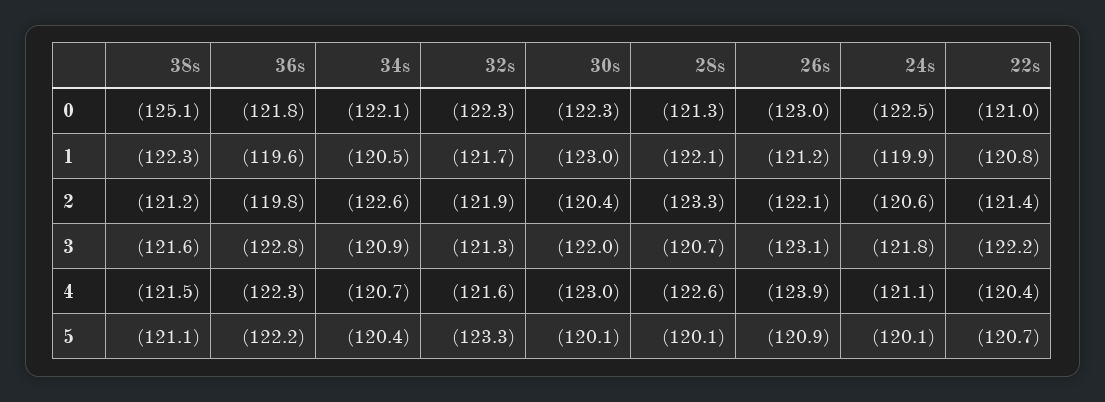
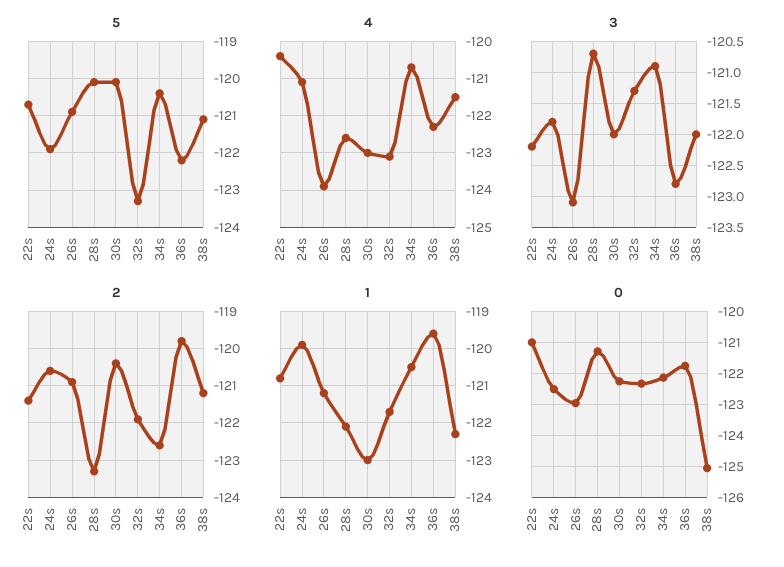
  {
    "0": {
      "38s": -125.1,
      "36s": -121.8,
      "34s": -122.1,
      "32s": -122.3,
      "30s": -122.3,
      "28s": -121.3,
      "26s": -123,
      "24s": -122.5,
      "22s": -121
    },
    "1": {
      "38s": -122.3,
      "36s": -119.6,
      "34s": -120.5,
      "32s": -121.7,
      "30s": -123,
      "28s": -122.1,
      "26s": -121.2,
      "24s": -119.9,
      "22s": -120.8
    },
    "2": {
      "38s": -121.2,
      "36s": -119.8,
      "34s": -122.6,
      "32s": -121.9,
      "30s": -120.4,
      "28s": -123.3,
-     "26s": -122.1,
+     "26s": -121,
      "24s": -120.6,
      "22s": -121.4
    },
    "3": {
-     "38s": -121.6,
+     "38s": -122,
      "36s": -122.8,
      "34s": -120.9,
      "32s": -121.3,
      "30s": -122,
      "28s": -120.7,
      "26s": -123.1,
      "24s": -121.8,
      "22s": -122.2
    },
    "4": {
      "38s": -121.5,
      "36s": -122.3,
      "34s": -120.7,
-     "32s": -121.6,
+     "32s": -123,
      "30s": -123,
      "28s": -122.6,
      "26s": -123.9,
      "24s": -121.1,
      "22s": -120.4
    },
    "5": {
      "38s": -121.1,
      "36s": -122.2,
      "34s": -120.4,
      "32s": -123.3,
      "30s": -120.1,
      "28s": -120.1,
      "26s": -120.9,
-     "24s": -120.1,
+     "24s": -122,
      "22s": -120.7
    }
  }

